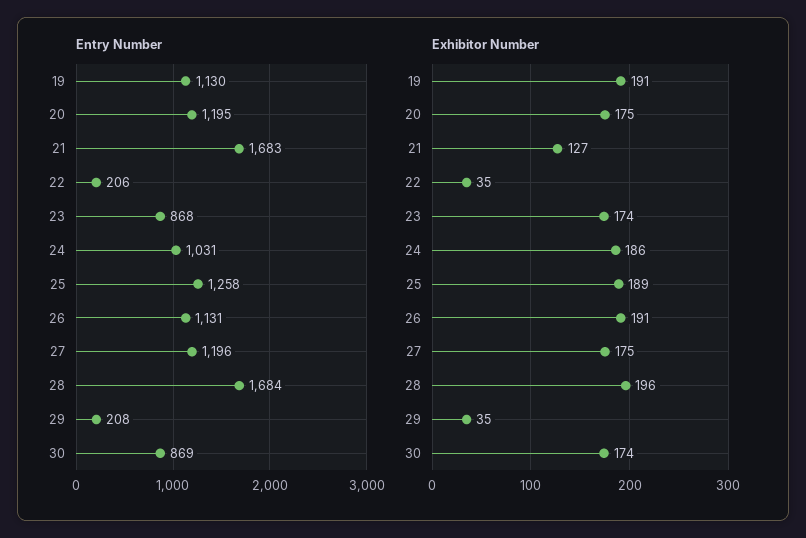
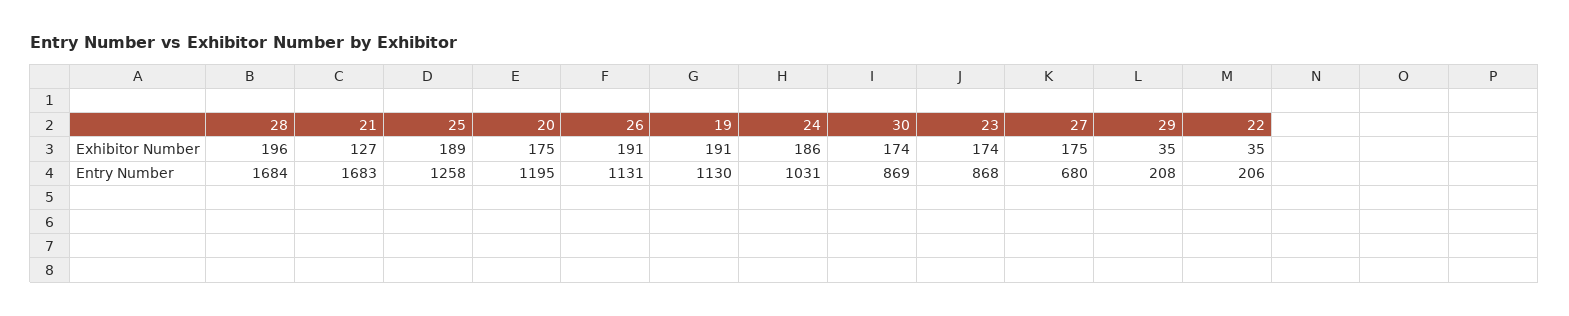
  {
    "Entry Number": {
      "19": 1130,
      "20": 1195,
      "21": 1683,
      "22": 206,
      "23": 868,
      "24": 1031,
      "25": 1258,
      "26": 1131,
-     "27": 1196,
+     "27": 680,
      "28": 1684,
      "29": 208,
      "30": 869
    },
    "Exhibitor Number": {
      "19": 191,
      "20": 175,
      "21": 127,
      "22": 35,
      "23": 174,
      "24": 186,
      "25": 189,
      "26": 191,
      "27": 175,
      "28": 196,
      "29": 35,
      "30": 174
    }
  }

